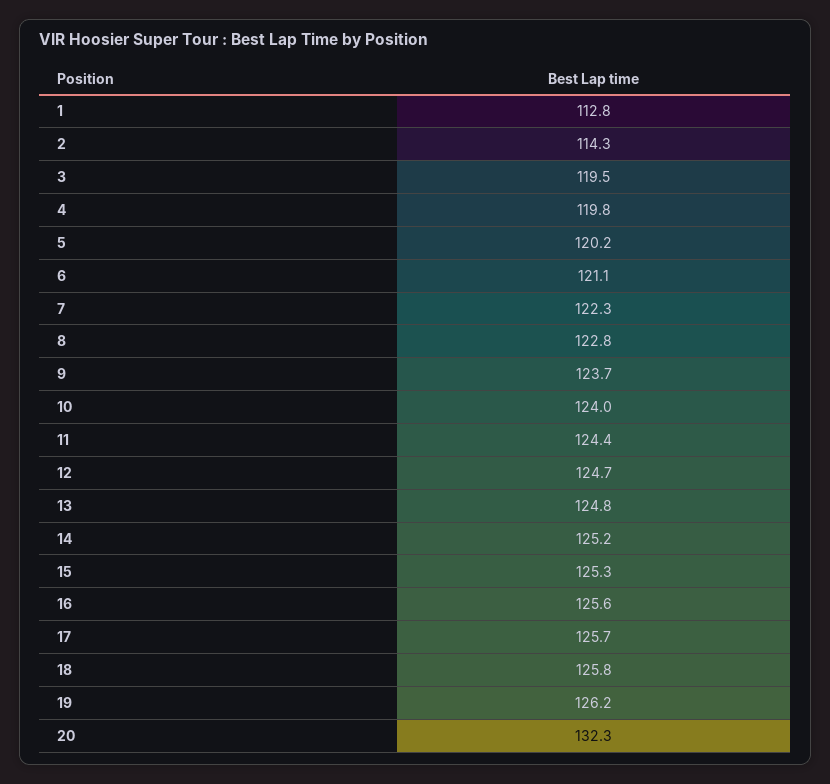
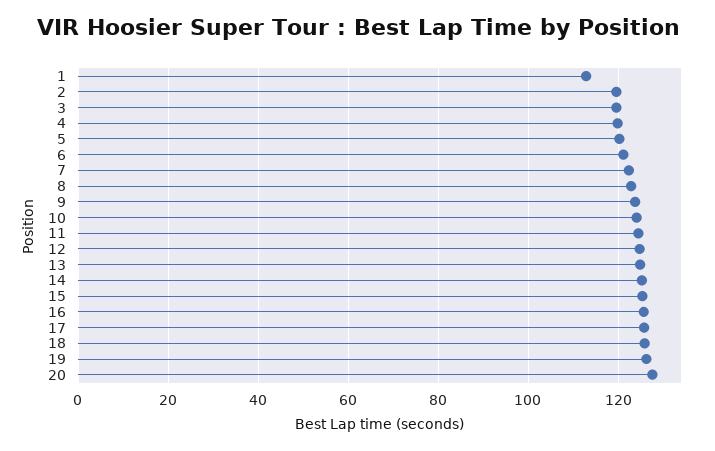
  {
    "1": 112.8,
-   "2": 114.3,
+   "2": 120,
    "3": 119.5,
    "4": 119.8,
    "5": 120.2,
    "6": 121.1,
    "7": 122.3,
    "8": 122.8,
    "9": 123.7,
    "10": 124,
    "11": 124.4,
    "12": 124.7,
    "13": 124.8,
    "14": 125.2,
    "15": 125.3,
    "16": 125.6,
    "17": 125.7,
    "18": 125.8,
    "19": 126.2,
-   "20": 132.3
+   "20": 128
  }

